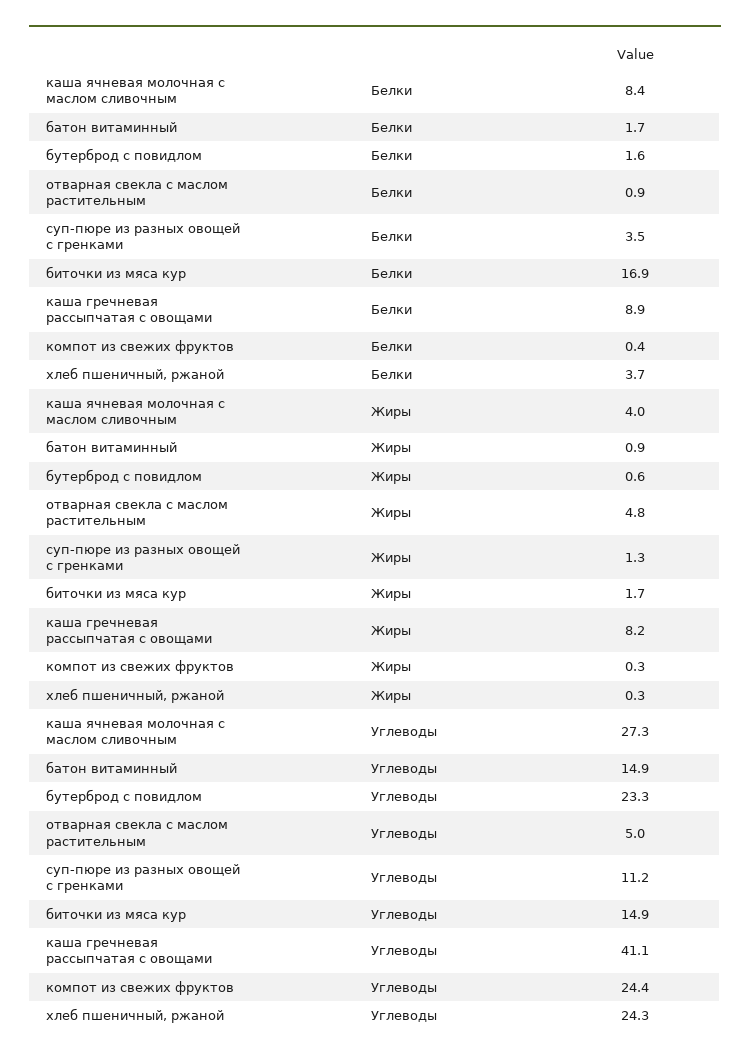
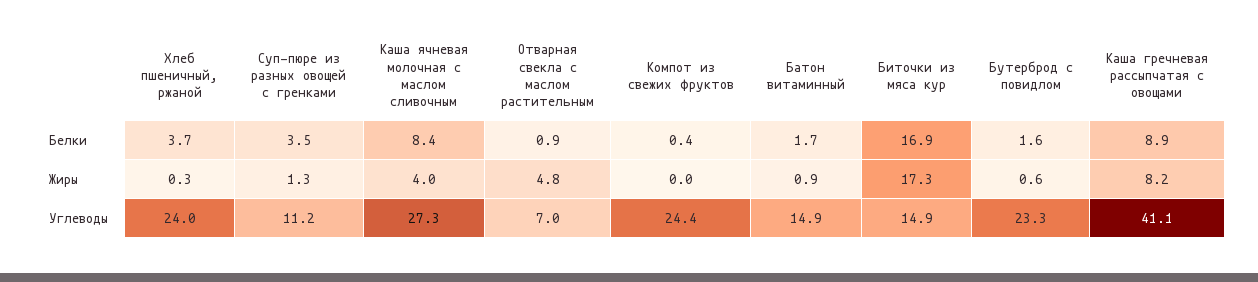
  {
    "каша ячневая молочная с маслом сливочным": {
      "Белки": 8.4,
      "Жиры": 4,
      "Углеводы": 27.3
    },
    "батон витаминный": {
      "Белки": 1.7,
      "Жиры": 0.9,
      "Углеводы": 14.9
    },
    "бутерброд с повидлом": {
      "Белки": 1.6,
      "Жиры": 0.6,
      "Углеводы": 23.3
    },
    "отварная свекла с маслом растительным": {
      "Белки": 0.9,
      "Жиры": 4.8,
-     "Углеводы": 5
+     "Углеводы": 7
    },
    "суп-пюре из разных овощей с гренками": {
      "Белки": 3.5,
      "Жиры": 1.3,
      "Углеводы": 11.2
    },
    "биточки из мяса кур": {
      "Белки": 16.9,
-     "Жиры": 1.7,
+     "Жиры": 17.3,
      "Углеводы": 14.9
    },
    "каша гречневая рассыпчатая с овощами": {
      "Белки": 8.9,
      "Жиры": 8.2,
      "Углеводы": 41.1
    },
    "компот из свежих фруктов": {
      "Белки": 0.4,
-     "Жиры": 0.3,
+     "Жиры": 0,
      "Углеводы": 24.4
    },
    "хлеб пшеничный, ржаной": {
      "Белки": 3.7,
      "Жиры": 0.3,
-     "Углеводы": 24.3
+     "Углеводы": 24
    }
  }

